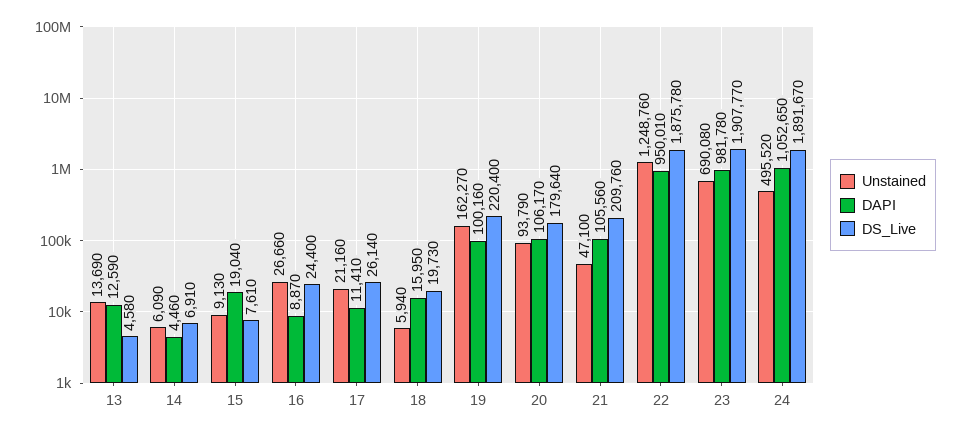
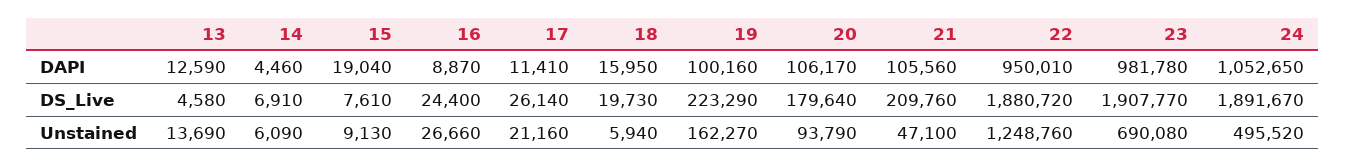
  {
    "Unstained": {
      "13": 13690,
      "14": 6090,
      "15": 9130,
      "16": 26660,
      "17": 21160,
      "18": 5940,
      "19": 162270,
      "20": 93790,
      "21": 47100,
      "22": 1248760,
      "23": 690080,
      "24": 495520
    },
    "DAPI": {
      "13": 12590,
      "14": 4460,
      "15": 19040,
      "16": 8870,
      "17": 11410,
      "18": 15950,
      "19": 100160,
      "20": 106170,
      "21": 105560,
      "22": 950010,
      "23": 981780,
      "24": 1052650
    },
    "DS_Live": {
      "13": 4580,
      "14": 6910,
      "15": 7610,
      "16": 24400,
      "17": 26140,
      "18": 19730,
-     "19": 220400,
+     "19": 223290,
      "20": 179640,
      "21": 209760,
-     "22": 1875780,
+     "22": 1880720,
      "23": 1907770,
      "24": 1891670
    }
  }

